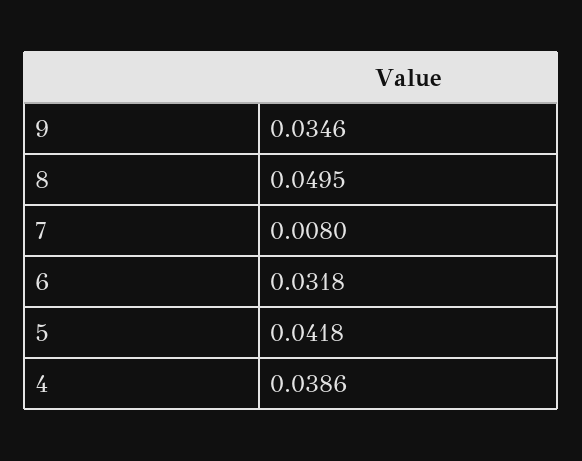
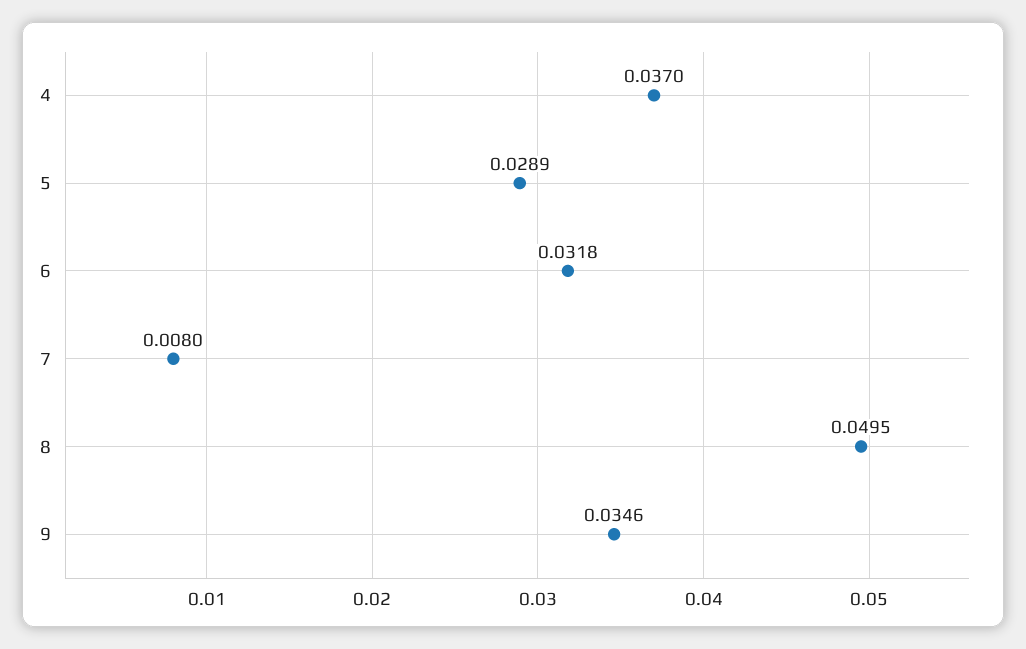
  {
    "9": 0.0346,
    "8": 0.0495,
    "7": 0.008,
    "6": 0.0318,
-   "5": 0.0418,
+   "5": 0.0289,
-   "4": 0.0386
+   "4": 0.037
  }

